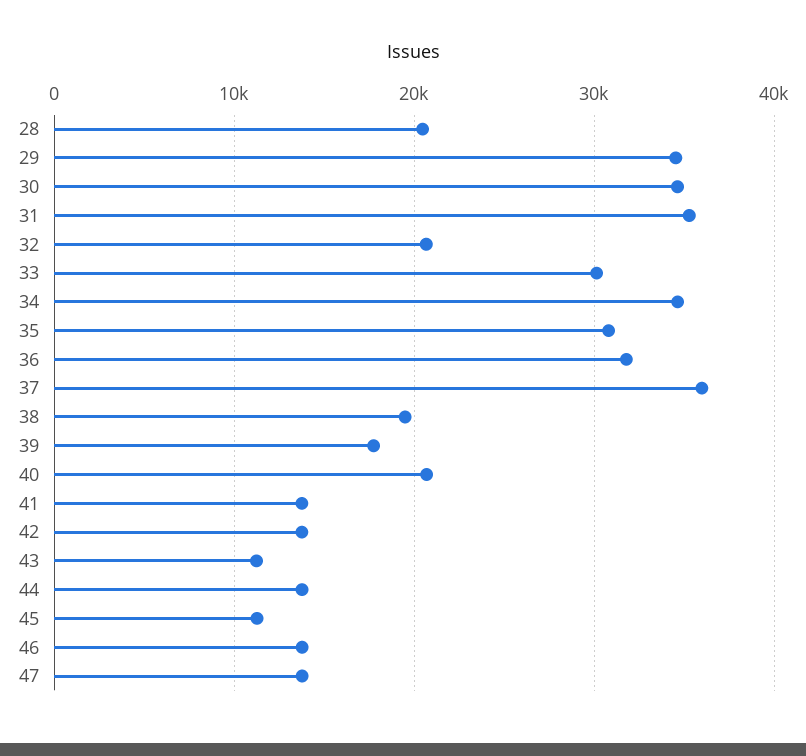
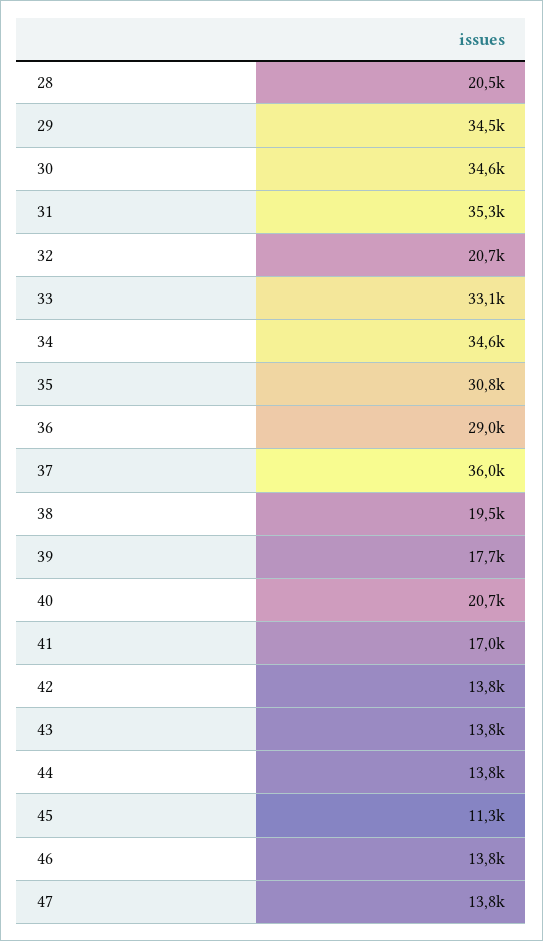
  {
    "28": 20500,
    "29": 34500,
    "30": 34600,
    "31": 35300,
    "32": 20700,
-   "33": 30000,
+   "33": 33100,
    "34": 34600,
    "35": 30800,
-   "36": 32000,
+   "36": 29000,
    "37": 36000,
    "38": 19500,
    "39": 17700,
    "40": 20700,
-   "41": 14000,
+   "41": 17000,
    "42": 13800,
-   "43": 11000,
+   "43": 13800,
    "44": 13800,
    "45": 11300,
    "46": 13800,
    "47": 13800
  }

